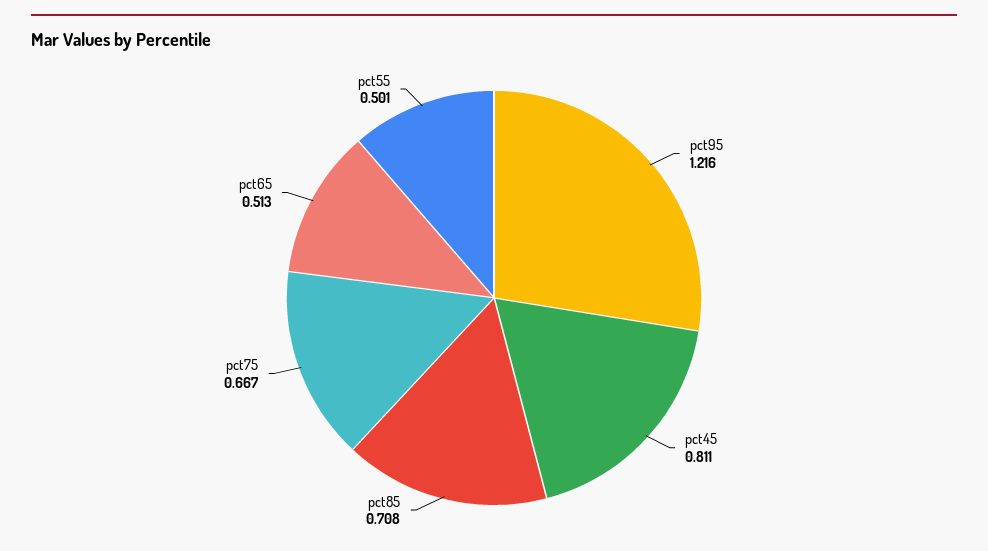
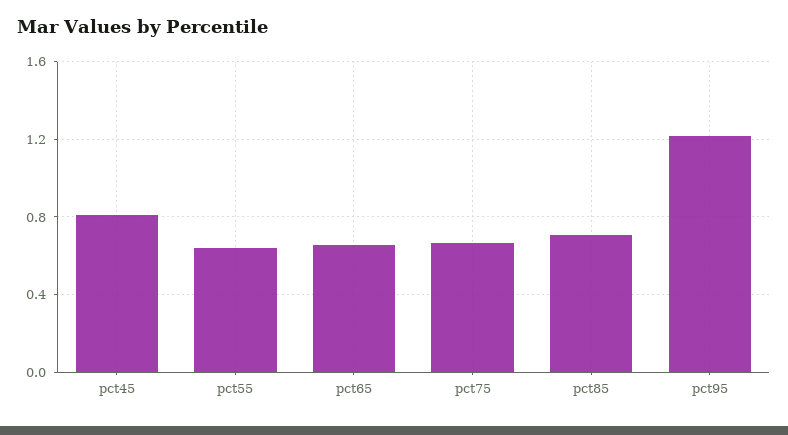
  {
    "pct95": 1.216,
    "pct45": 0.811,
    "pct85": 0.708,
    "pct75": 0.667,
-   "pct65": 0.513,
+   "pct65": 0.65,
-   "pct55": 0.501
+   "pct55": 0.65
  }

